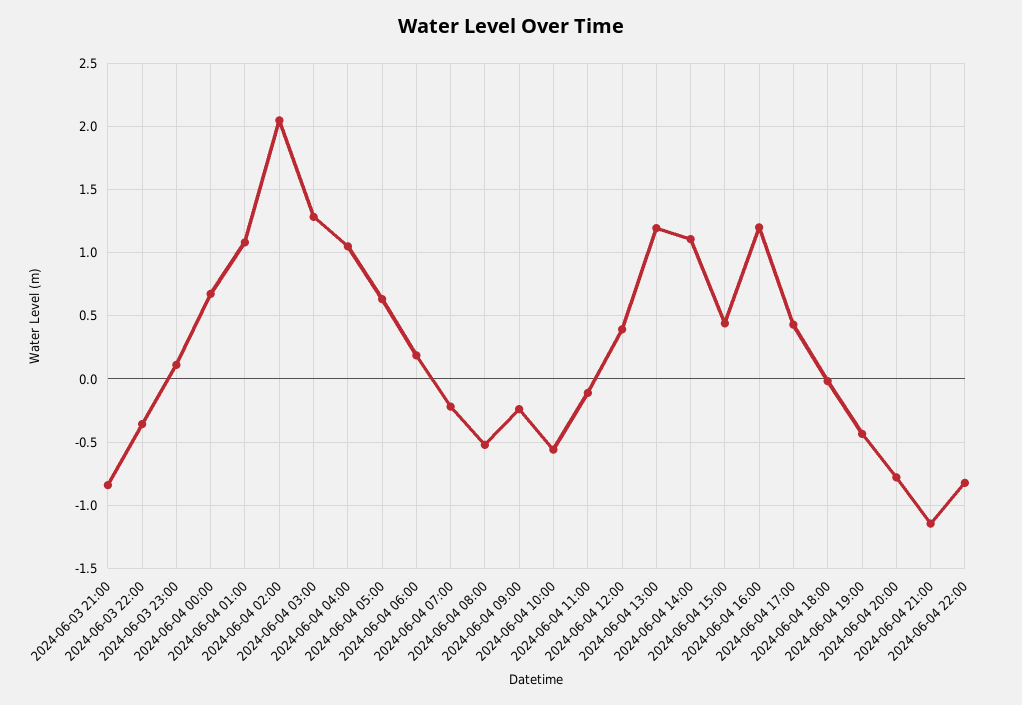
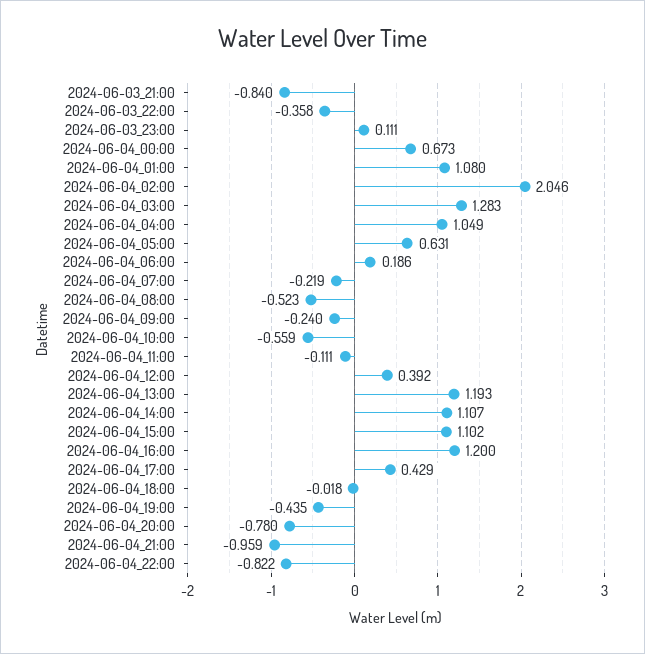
  {
    "2024-06-03 21:00": -0.84,
    "2024-06-03 22:00": -0.358,
    "2024-06-03 23:00": 0.111,
    "2024-06-04 00:00": 0.673,
    "2024-06-04 01:00": 1.08,
    "2024-06-04 02:00": 2.046,
    "2024-06-04 03:00": 1.283,
    "2024-06-04 04:00": 1.049,
    "2024-06-04 05:00": 0.631,
    "2024-06-04 06:00": 0.186,
    "2024-06-04 07:00": -0.219,
    "2024-06-04 08:00": -0.523,
    "2024-06-04 09:00": -0.24,
    "2024-06-04 10:00": -0.559,
    "2024-06-04 11:00": -0.111,
    "2024-06-04 12:00": 0.392,
    "2024-06-04 13:00": 1.193,
    "2024-06-04 14:00": 1.107,
-   "2024-06-04 15:00": 0.45,
+   "2024-06-04 15:00": 1.102,
    "2024-06-04 16:00": 1.2,
    "2024-06-04 17:00": 0.429,
    "2024-06-04 18:00": -0.018,
    "2024-06-04 19:00": -0.435,
    "2024-06-04 20:00": -0.78,
-   "2024-06-04 21:00": -1.15,
+   "2024-06-04 21:00": -0.959,
    "2024-06-04 22:00": -0.822
  }

